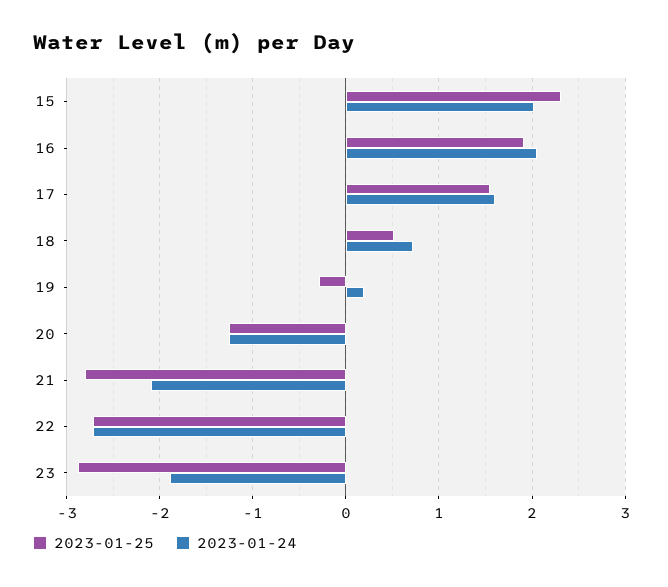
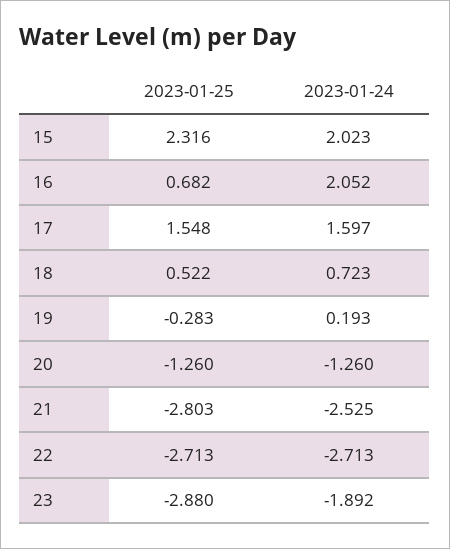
  {
    "2023-01-25": {
      "15": 2.316,
-     "16": 1.9,
+     "16": 0.682,
      "17": 1.548,
      "18": 0.522,
      "19": -0.283,
      "20": -1.26,
      "21": -2.803,
      "22": -2.713,
      "23": -2.88
    },
    "2023-01-24": {
      "15": 2.023,
      "16": 2.052,
      "17": 1.597,
      "18": 0.723,
      "19": 0.193,
      "20": -1.26,
-     "21": -2.1,
+     "21": -2.525,
      "22": -2.713,
      "23": -1.892
    }
  }

